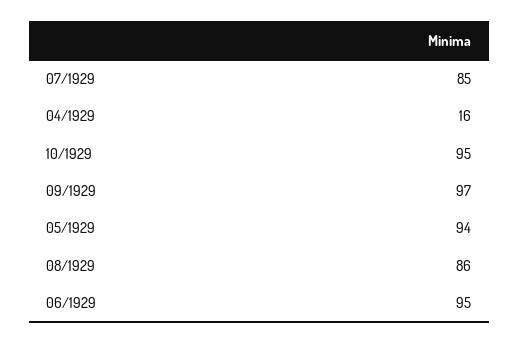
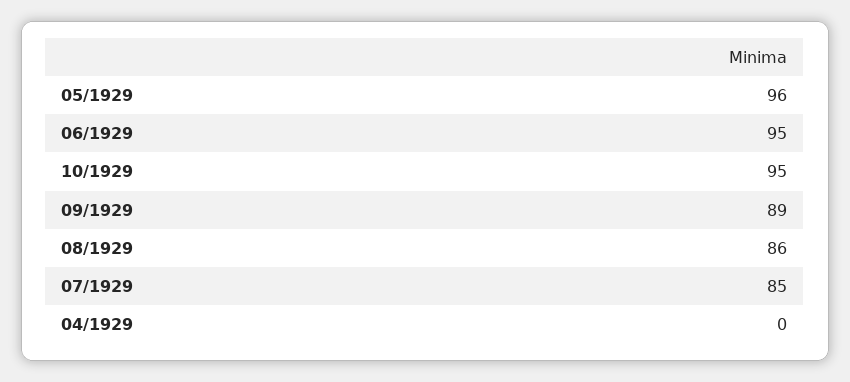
  {
    "07/1929": 85,
-   "04/1929": 16,
+   "04/1929": 0,
    "10/1929": 95,
-   "09/1929": 97,
+   "09/1929": 89,
-   "05/1929": 94,
+   "05/1929": 96,
    "08/1929": 86,
    "06/1929": 95
  }

